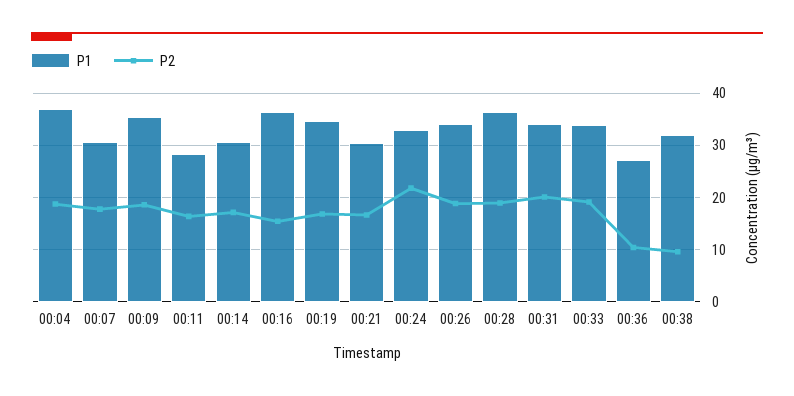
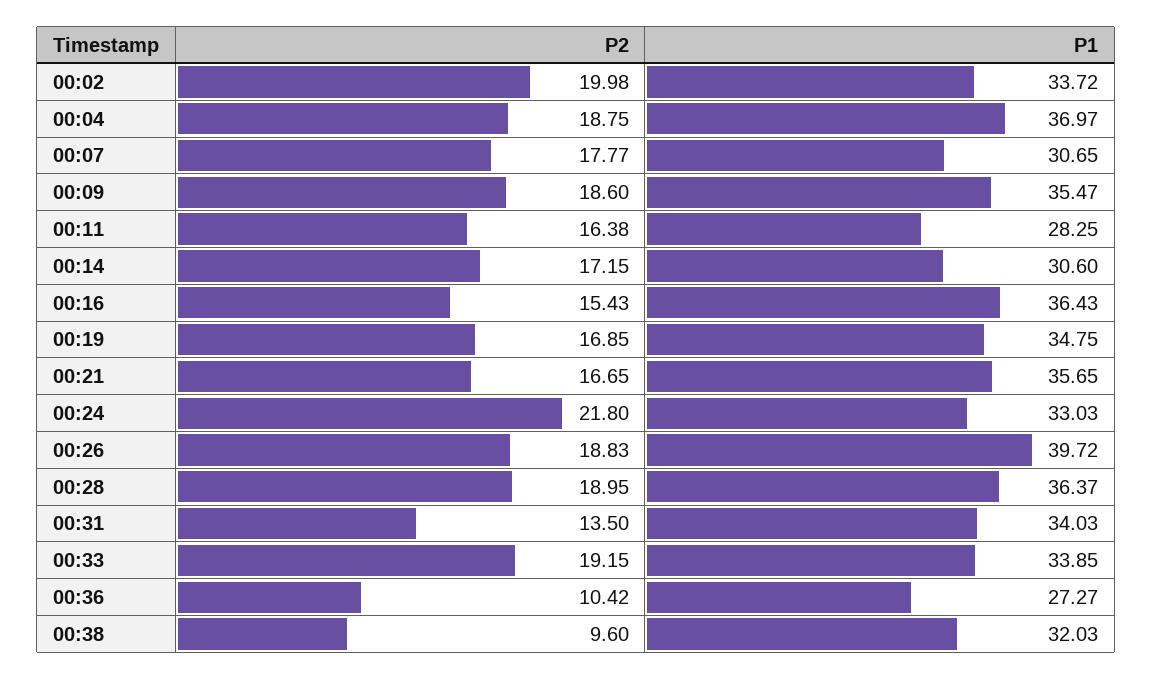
  {
    "P1": {
      "00:04": 36.97,
      "00:07": 30.65,
      "00:09": 35.47,
      "00:11": 28.25,
      "00:14": 30.6,
      "00:16": 36.43,
      "00:19": 34.75,
-     "00:21": 30,
+     "00:21": 35.65,
      "00:24": 33.03,
-     "00:26": 34,
+     "00:26": 39.72,
      "00:28": 36.37,
      "00:31": 34.03,
      "00:33": 33.85,
      "00:36": 27.27,
-     "00:38": 32.03
+     "00:38": 32.03,
+     "00:02": 33.72
    },
    "P2": {
      "00:04": 18.75,
      "00:07": 17.77,
      "00:09": 18.6,
      "00:11": 16.38,
      "00:14": 17.15,
      "00:16": 15.43,
      "00:19": 16.85,
      "00:21": 16.65,
      "00:24": 21.8,
      "00:26": 18.83,
      "00:28": 18.95,
-     "00:31": 20,
+     "00:31": 13.5,
      "00:33": 19.15,
      "00:36": 10.42,
-     "00:38": 9.6
+     "00:38": 9.6,
+     "00:02": 19.98
    }
  }

